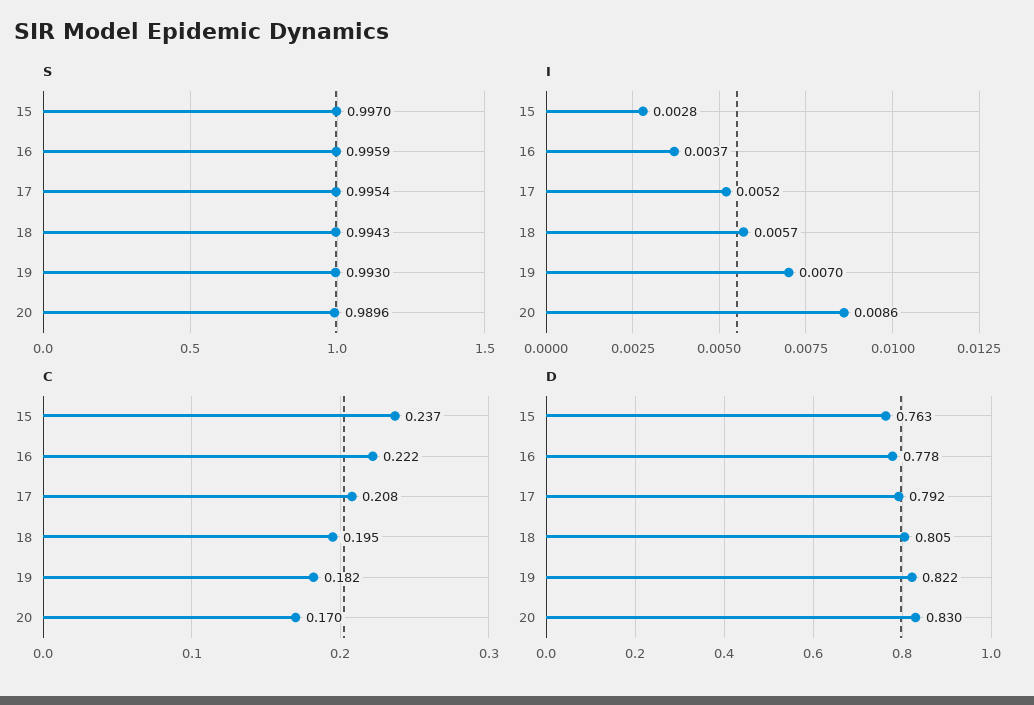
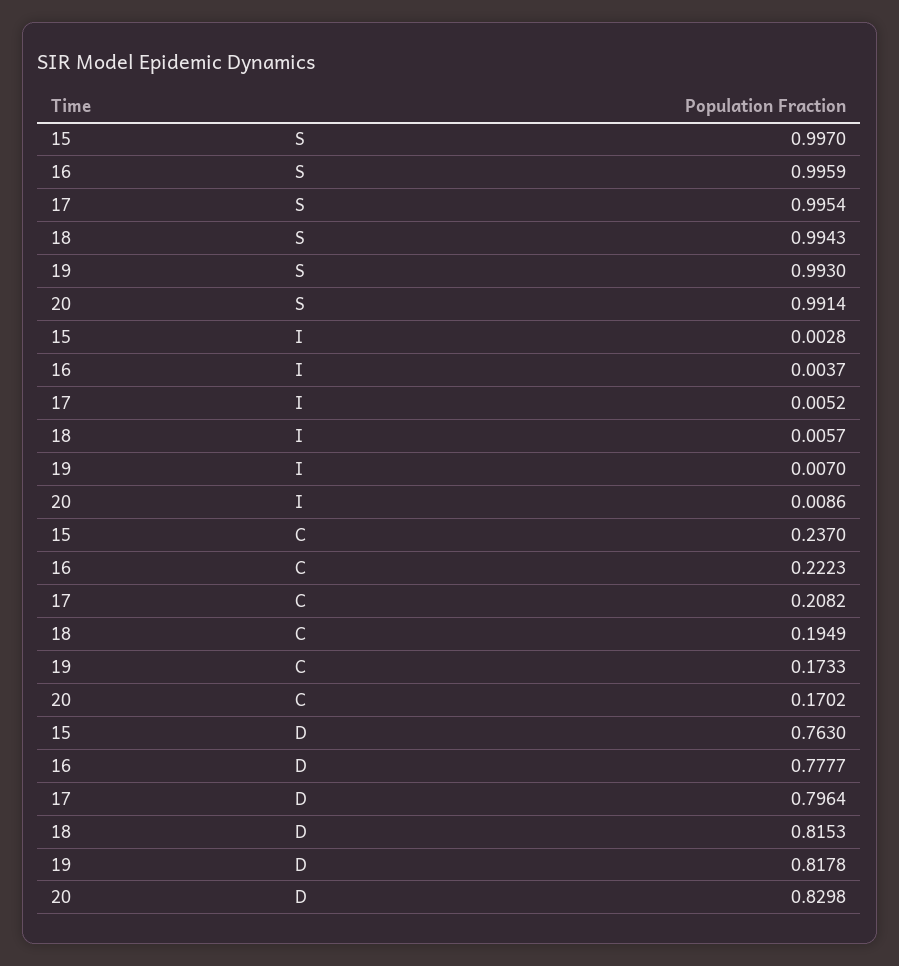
  {
    "S": {
      "15": 0.997,
      "16": 0.9959,
      "17": 0.9954,
      "18": 0.9943,
      "19": 0.993,
-     "20": 0.9896
+     "20": 0.9914
    },
    "I": {
      "15": 0.0028,
      "16": 0.0037,
      "17": 0.0052,
      "18": 0.0057,
      "19": 0.007,
      "20": 0.0086
    },
    "C": {
      "15": 0.237,
      "16": 0.2223,
      "17": 0.2082,
      "18": 0.1949,
-     "19": 0.182,
+     "19": 0.1733,
      "20": 0.1702
    },
    "D": {
      "15": 0.763,
      "16": 0.7777,
-     "17": 0.792,
+     "17": 0.7964,
-     "18": 0.805,
+     "18": 0.8153,
-     "19": 0.822,
+     "19": 0.8178,
      "20": 0.8298
    }
  }

